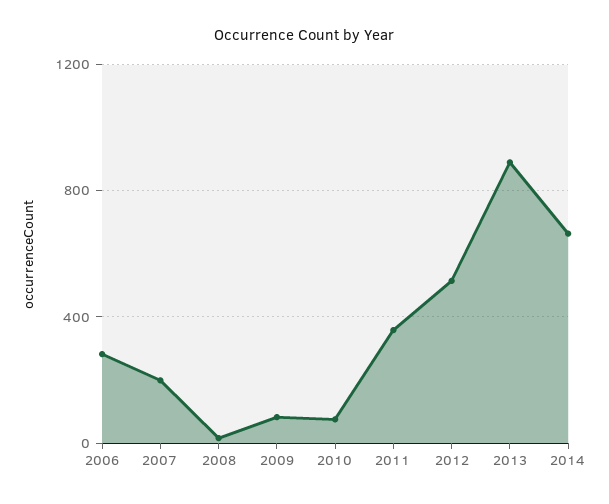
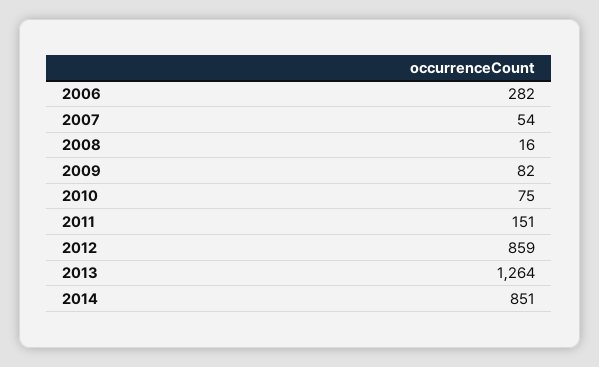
  {
    "2006": 282,
-   "2007": 200,
+   "2007": 54,
    "2008": 16,
    "2009": 82,
    "2010": 75,
-   "2011": 350,
+   "2011": 151,
-   "2012": 500,
+   "2012": 859,
-   "2013": 900,
+   "2013": 1264,
-   "2014": 650
+   "2014": 851
  }

